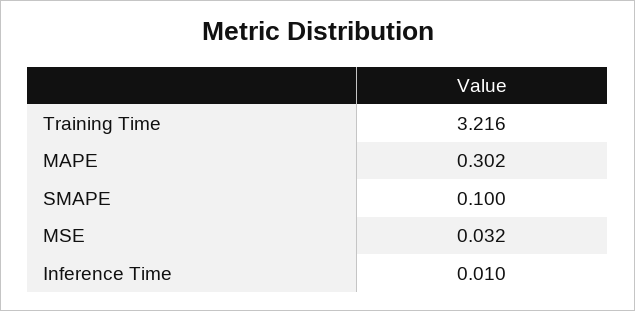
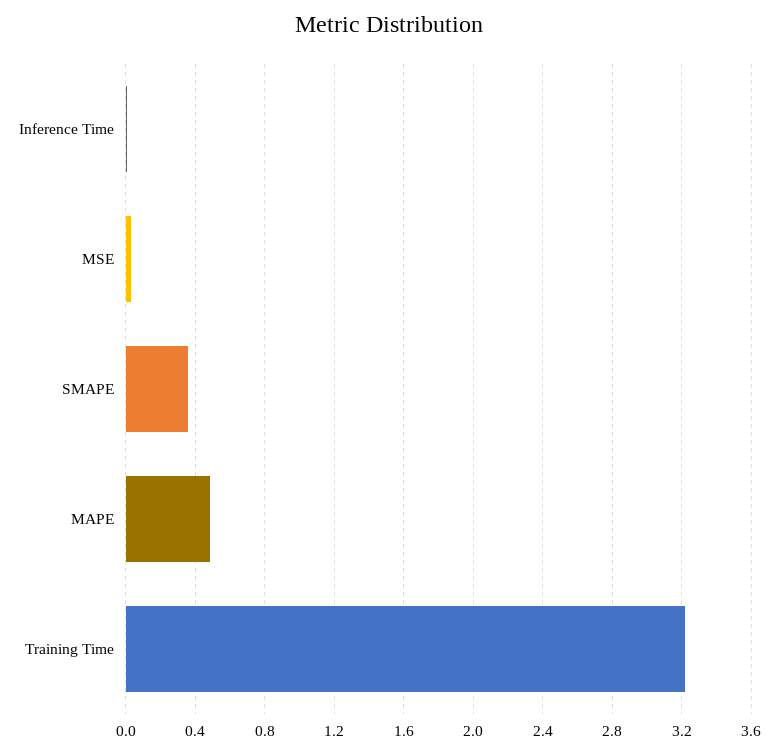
  {
    "Training Time": 3.216,
-   "MAPE": 0.302,
+   "MAPE": 0.5,
-   "SMAPE": 0.1,
+   "SMAPE": 0.35,
    "MSE": 0.032,
    "Inference Time": 0.01
  }

